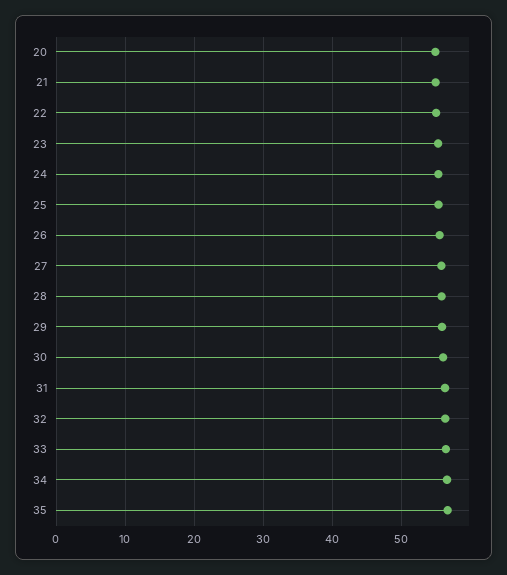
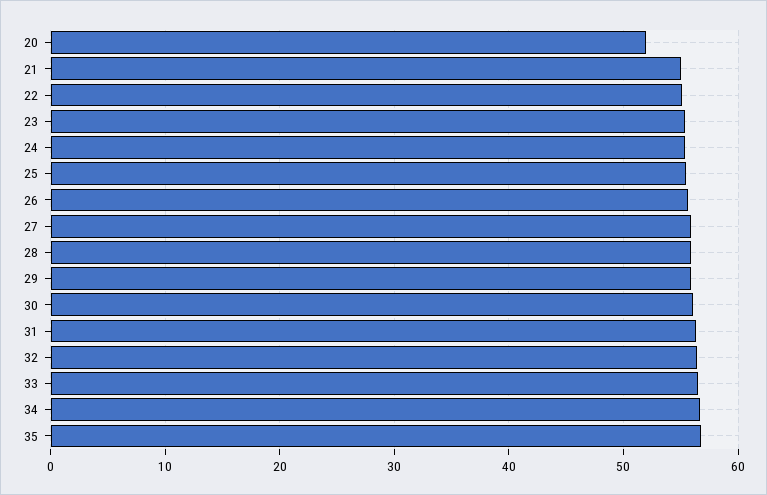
  {
-   "20": 55,
+   "20": 52,
    "21": 55,
    "22": 55,
    "23": 55,
    "24": 55,
    "25": 55,
    "26": 56,
    "27": 56,
    "28": 56,
    "29": 56,
    "30": 56,
    "31": 56,
    "32": 56,
    "33": 56,
    "34": 57,
    "35": 57
  }

